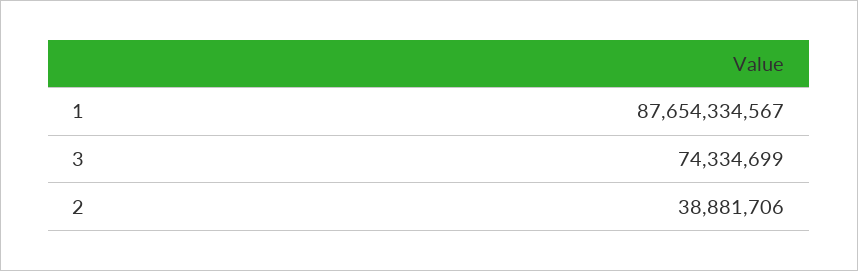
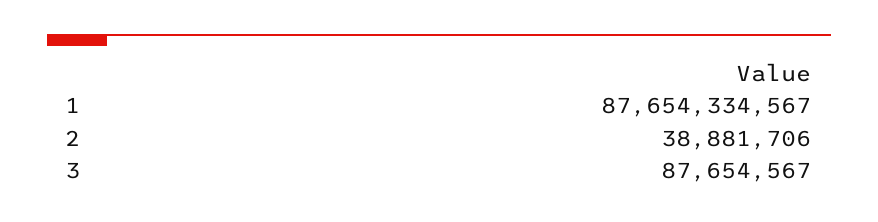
  {
    "1": 87654334567,
-   "3": 74334699,
+   "3": 87654567,
    "2": 38881706
  }

